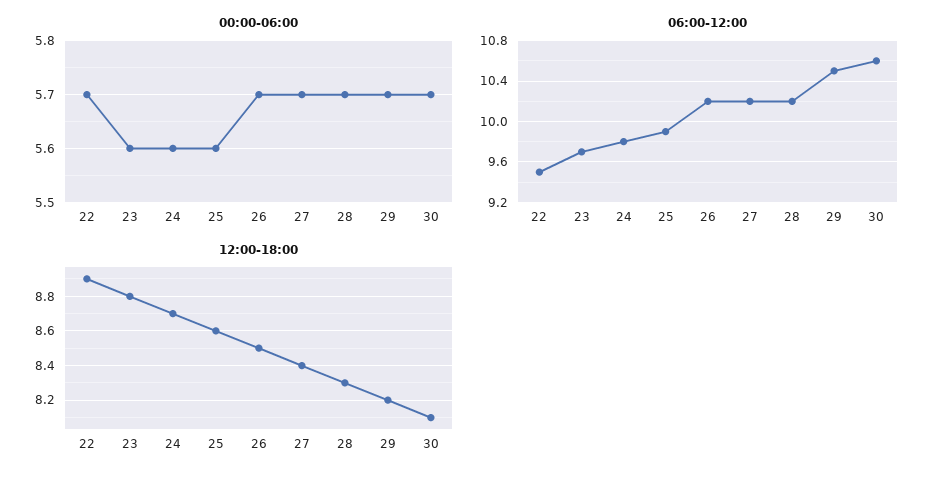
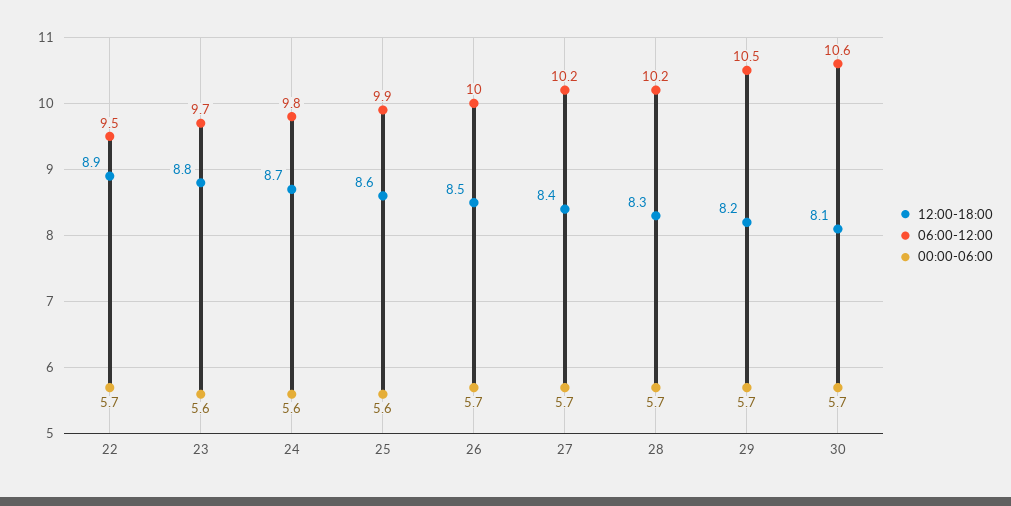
  {
    "00:00-06:00": {
      "22": 5.7,
      "23": 5.6,
      "24": 5.6,
      "25": 5.6,
      "26": 5.7,
      "27": 5.7,
      "28": 5.7,
      "29": 5.7,
      "30": 5.7
    },
    "06:00-12:00": {
      "22": 9.5,
      "23": 9.7,
      "24": 9.8,
      "25": 9.9,
-     "26": 10.2,
+     "26": 10,
      "27": 10.2,
      "28": 10.2,
      "29": 10.5,
      "30": 10.6
    },
    "12:00-18:00": {
      "22": 8.9,
      "23": 8.8,
      "24": 8.7,
      "25": 8.6,
      "26": 8.5,
      "27": 8.4,
      "28": 8.3,
      "29": 8.2,
      "30": 8.1
    }
  }

